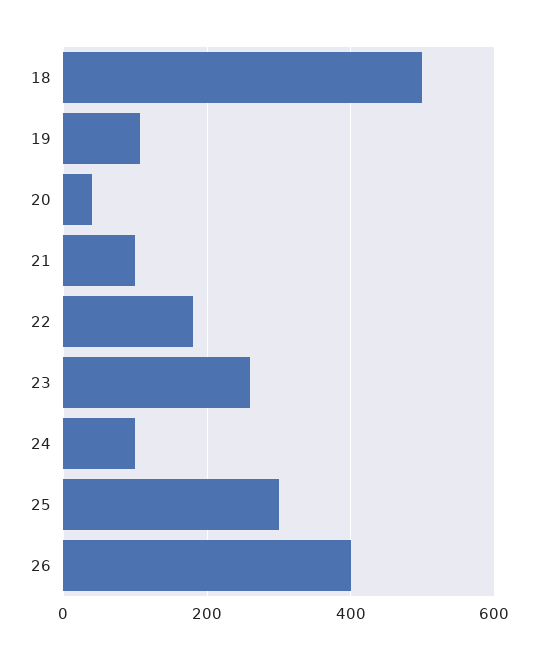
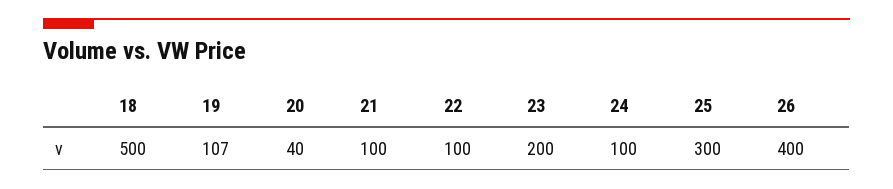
  {
    "18": 500,
    "19": 107,
    "20": 40,
    "21": 100,
-   "22": 180,
+   "22": 100,
-   "23": 260,
+   "23": 200,
    "24": 100,
    "25": 300,
    "26": 400
  }

